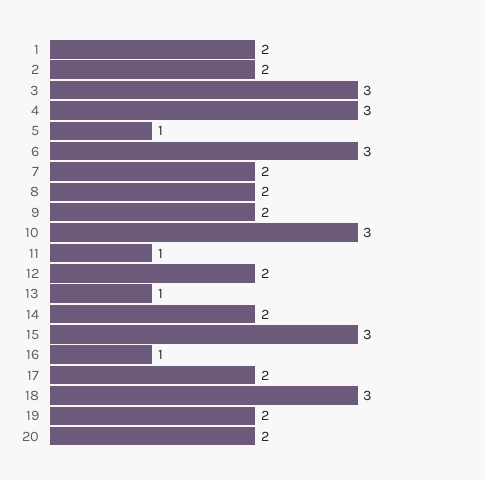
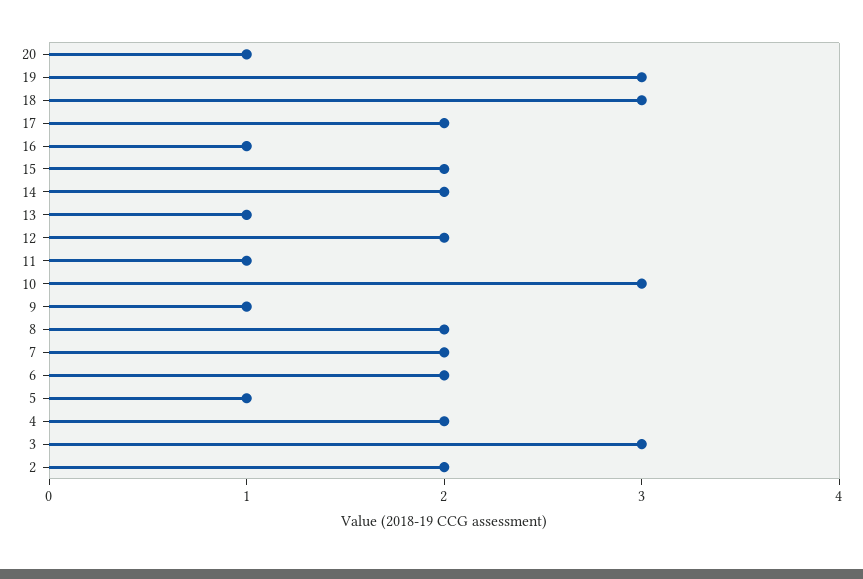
  {
-   "1": 2,
    "2": 2,
    "3": 3,
-   "4": 3,
+   "4": 2,
    "5": 1,
-   "6": 3,
+   "6": 2,
    "7": 2,
    "8": 2,
-   "9": 2,
+   "9": 1,
    "10": 3,
    "11": 1,
    "12": 2,
    "13": 1,
    "14": 2,
-   "15": 3,
+   "15": 2,
    "16": 1,
    "17": 2,
    "18": 3,
-   "19": 2,
+   "19": 3,
-   "20": 2
+   "20": 1
  }

